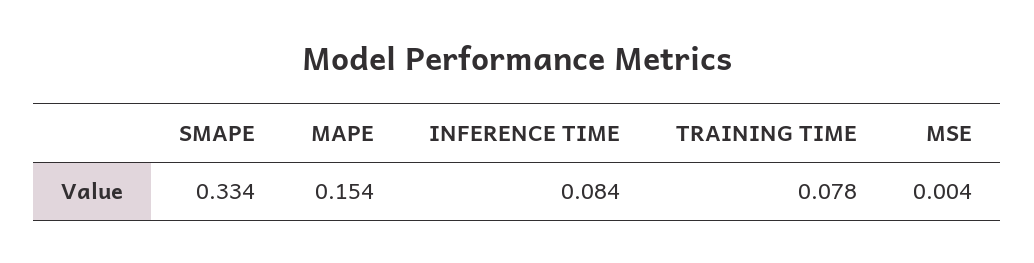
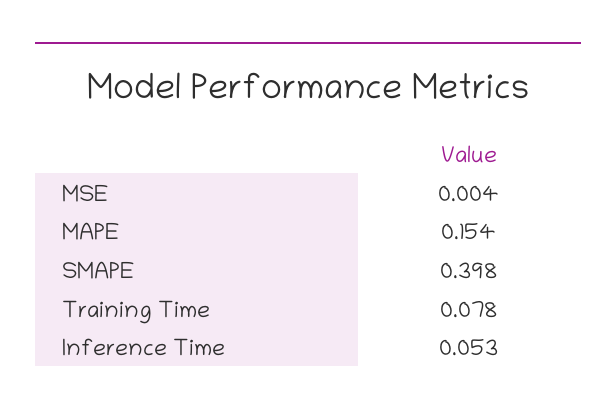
  {
-   "SMAPE": 0.334,
+   "SMAPE": 0.398,
    "MAPE": 0.154,
-   "INFERENCE TIME": 0.084,
+   "INFERENCE TIME": 0.053,
    "TRAINING TIME": 0.078,
    "MSE": 0.004
  }

